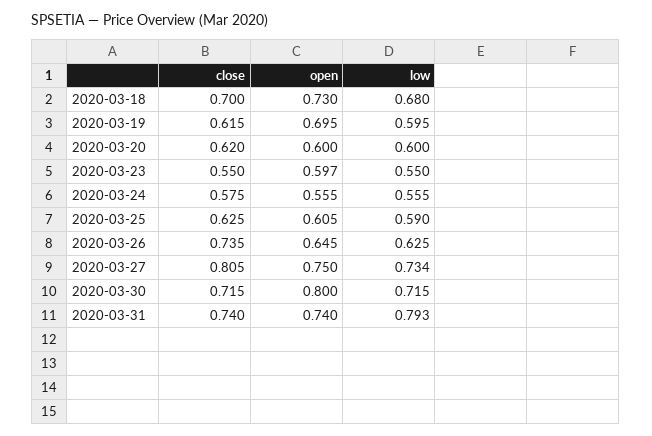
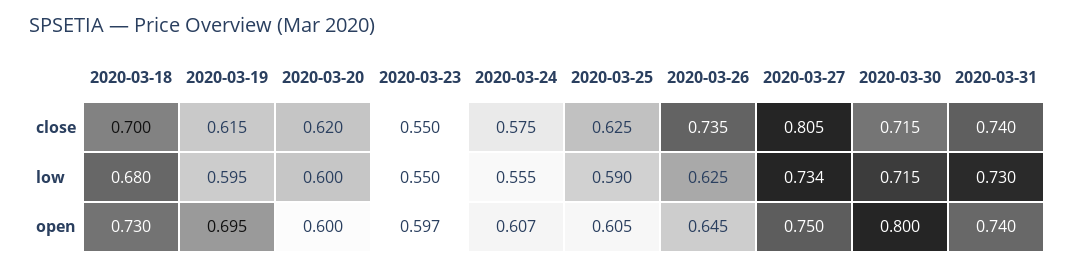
  {
    "close": {
      "2020-03-18": 0.7,
      "2020-03-19": 0.615,
      "2020-03-20": 0.62,
      "2020-03-23": 0.55,
      "2020-03-24": 0.575,
      "2020-03-25": 0.625,
      "2020-03-26": 0.735,
      "2020-03-27": 0.805,
      "2020-03-30": 0.715,
      "2020-03-31": 0.74
    },
    "open": {
      "2020-03-18": 0.73,
      "2020-03-19": 0.695,
      "2020-03-20": 0.6,
      "2020-03-23": 0.597,
-     "2020-03-24": 0.555,
+     "2020-03-24": 0.607,
      "2020-03-25": 0.605,
      "2020-03-26": 0.645,
      "2020-03-27": 0.75,
      "2020-03-30": 0.8,
      "2020-03-31": 0.74
    },
    "low": {
      "2020-03-18": 0.68,
      "2020-03-19": 0.595,
      "2020-03-20": 0.6,
      "2020-03-23": 0.55,
      "2020-03-24": 0.555,
      "2020-03-25": 0.59,
      "2020-03-26": 0.625,
      "2020-03-27": 0.734,
      "2020-03-30": 0.715,
-     "2020-03-31": 0.793
+     "2020-03-31": 0.73
    }
  }

